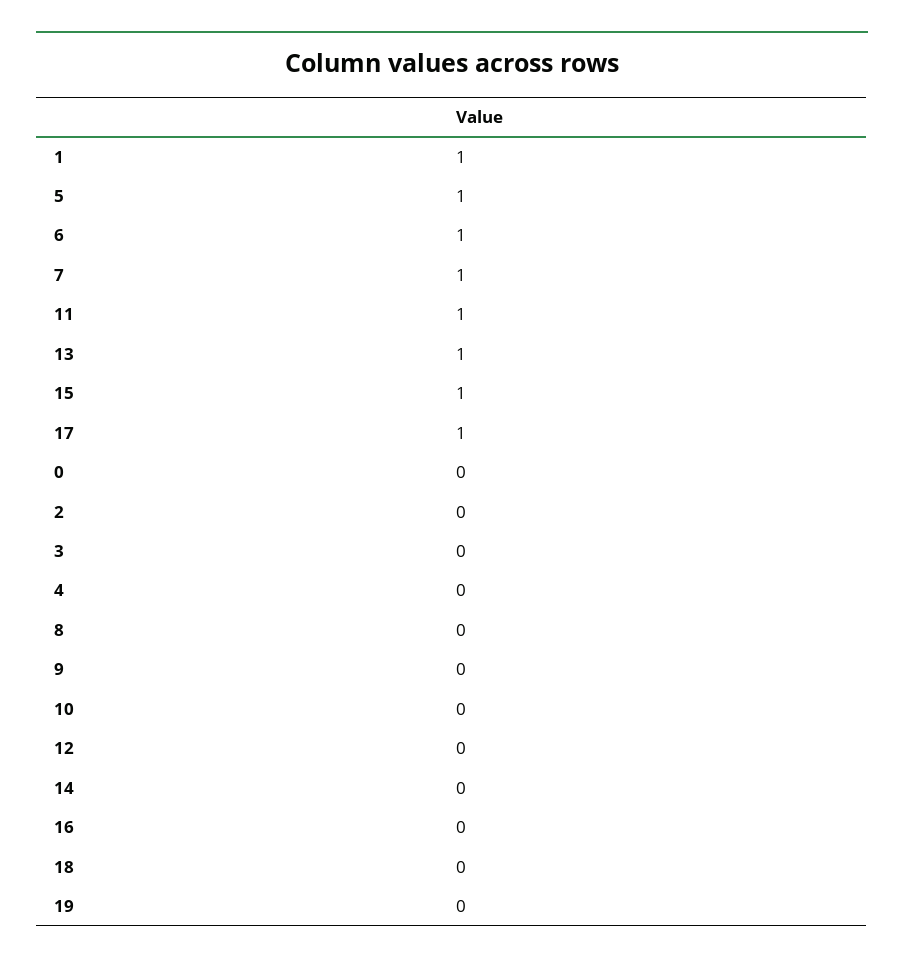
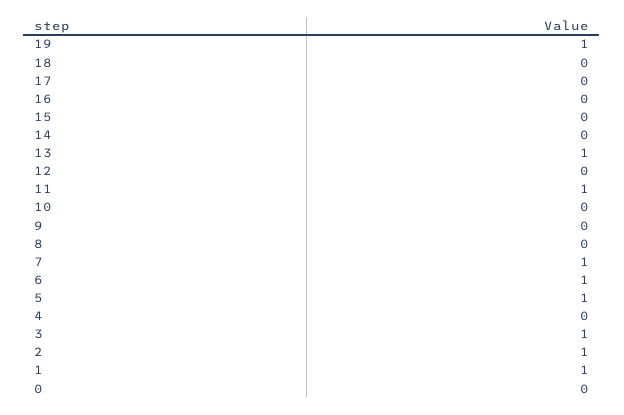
  {
    "1": 1,
    "5": 1,
    "6": 1,
    "7": 1,
    "11": 1,
    "13": 1,
-   "15": 1,
+   "15": 0,
-   "17": 1,
+   "17": 0,
    "0": 0,
-   "2": 0,
+   "2": 1,
-   "3": 0,
+   "3": 1,
    "4": 0,
    "8": 0,
    "9": 0,
    "10": 0,
    "12": 0,
    "14": 0,
    "16": 0,
    "18": 0,
-   "19": 0
+   "19": 1
  }

